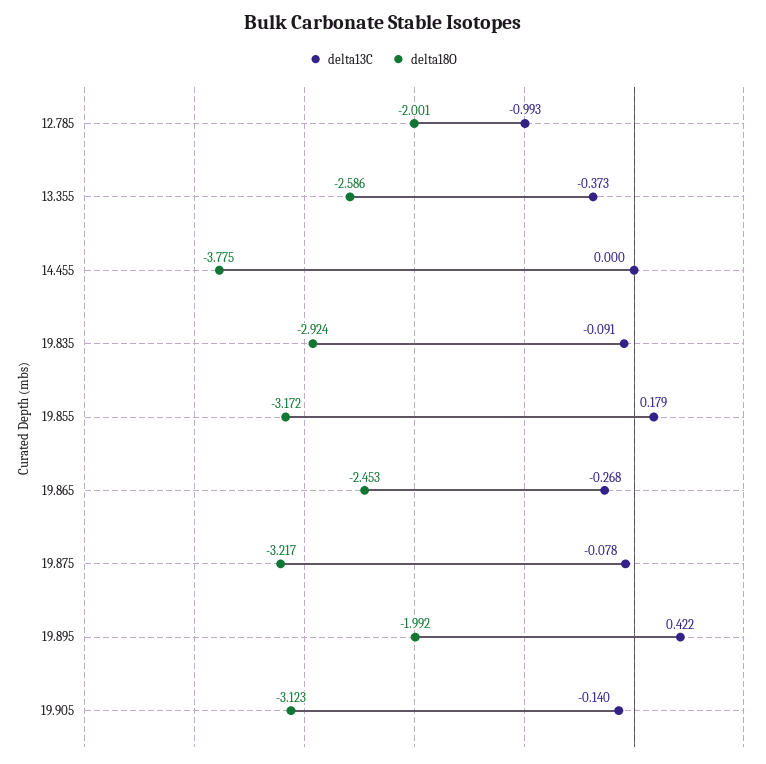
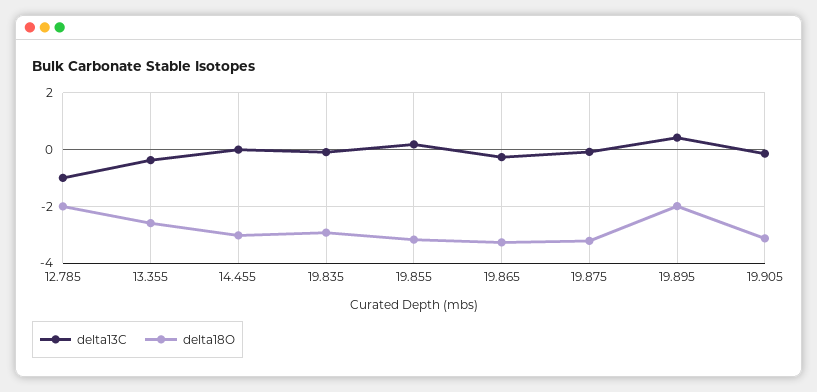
  {
    "delta13C": {
      "12.785": -0.993,
      "13.355": -0.373,
      "14.455": 0,
      "19.835": -0.091,
      "19.855": 0.179,
      "19.865": -0.268,
      "19.875": -0.078,
      "19.895": 0.422,
      "19.905": -0.14
    },
    "delta18O": {
      "12.785": -2.001,
      "13.355": -2.586,
-     "14.455": -3.775,
+     "14.455": -3,
      "19.835": -2.924,
      "19.855": -3.172,
-     "19.865": -2.453,
+     "19.865": -3.25,
      "19.875": -3.217,
      "19.895": -1.992,
      "19.905": -3.123
    }
  }

